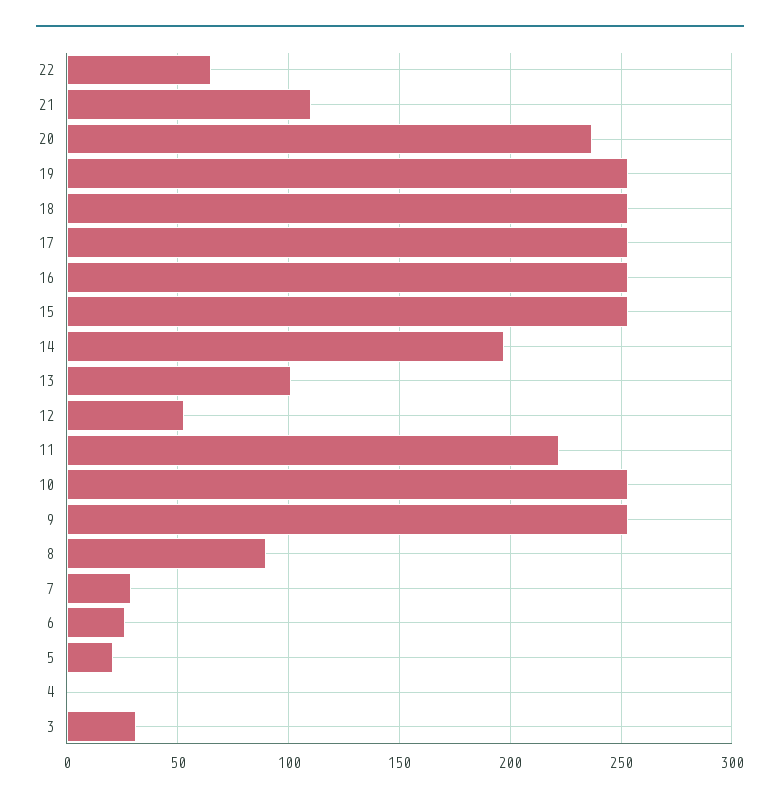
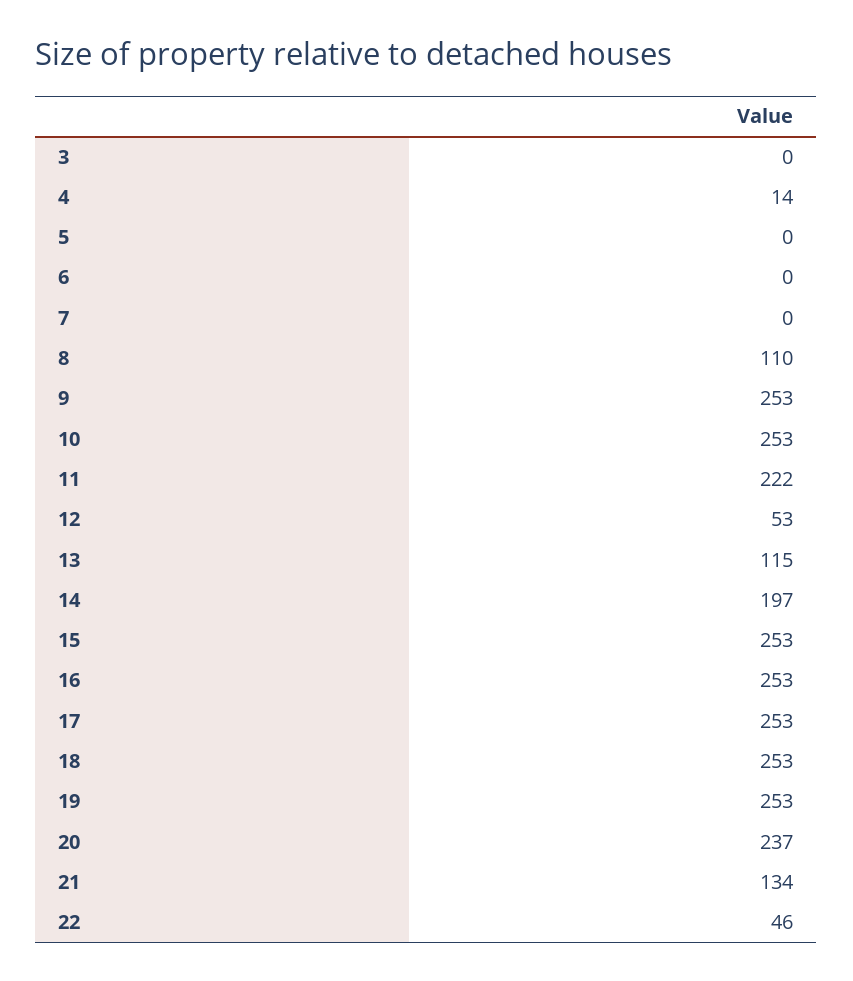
  {
-   "22": 65,
+   "22": 46,
-   "21": 110,
+   "21": 134,
    "20": 237,
    "19": 253,
    "18": 253,
    "17": 253,
    "16": 253,
    "15": 253,
    "14": 197,
-   "13": 100,
+   "13": 115,
    "12": 53,
    "11": 222,
    "10": 253,
    "9": 253,
-   "8": 90,
+   "8": 110,
-   "7": 30,
+   "7": 0,
-   "6": 25,
+   "6": 0,
-   "5": 20,
+   "5": 0,
-   "4": 0,
+   "4": 14,
-   "3": 30
+   "3": 0
  }

